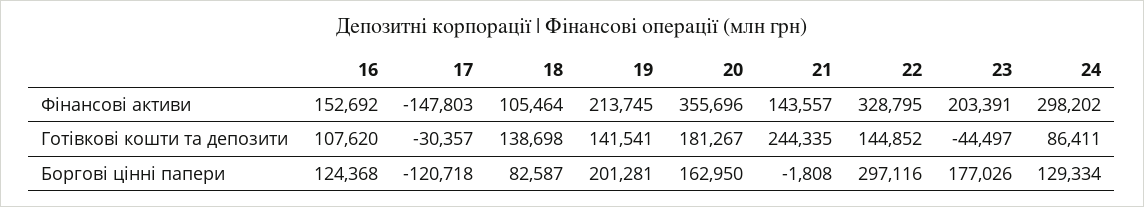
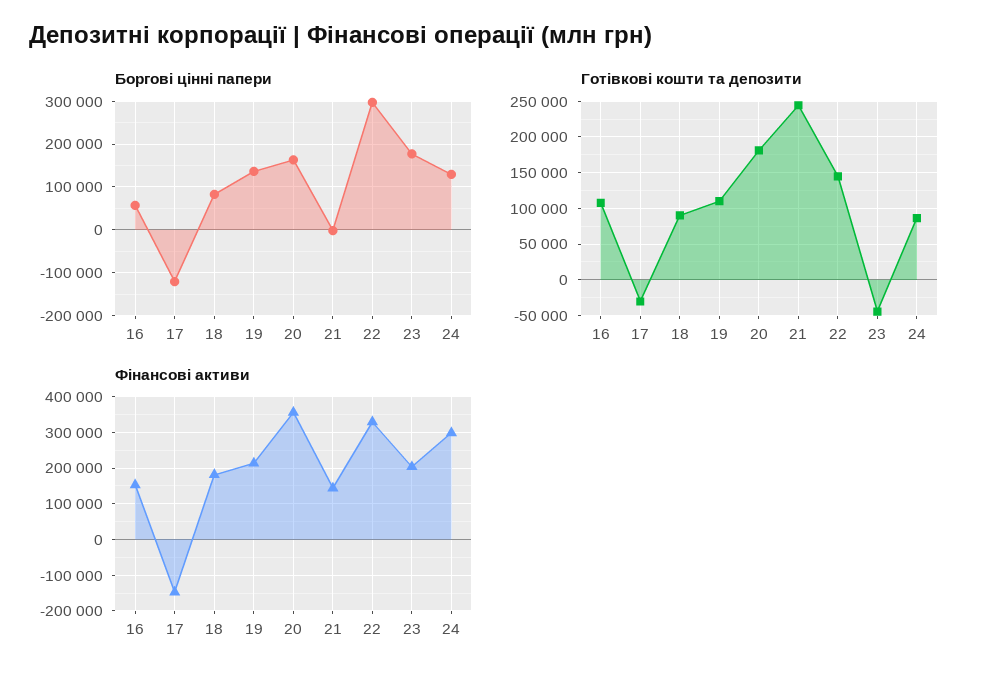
  {
    "Фінансові активи": {
      "16": 152692,
      "17": -147803,
-     "18": 105464,
+     "18": 180000,
      "19": 213745,
      "20": 355696,
      "21": 143557,
      "22": 328795,
      "23": 203391,
      "24": 298202
    },
    "Готівкові кошти та депозити": {
      "16": 107620,
      "17": -30357,
-     "18": 138698,
+     "18": 90000,
-     "19": 141541,
+     "19": 110000,
      "20": 181267,
      "21": 244335,
      "22": 144852,
      "23": -44497,
      "24": 86411
    },
    "Боргові цінні папери": {
-     "16": 124368,
+     "16": 60000,
      "17": -120718,
      "18": 82587,
-     "19": 201281,
+     "19": 140000,
      "20": 162950,
      "21": -1808,
      "22": 297116,
      "23": 177026,
      "24": 129334
    }
  }

